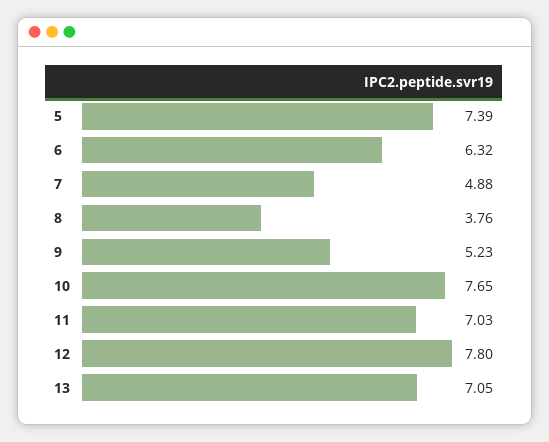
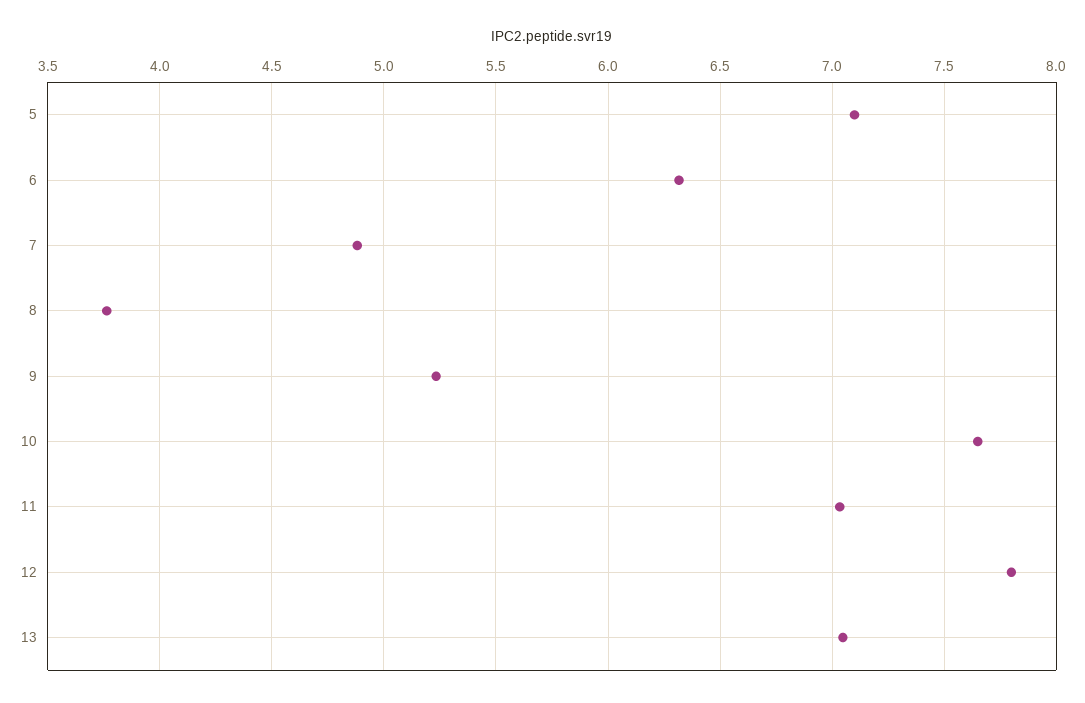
  {
-   "5": 7.39,
+   "5": 7.1,
    "6": 6.32,
    "7": 4.88,
    "8": 3.76,
    "9": 5.23,
    "10": 7.65,
    "11": 7.03,
    "12": 7.8,
    "13": 7.05
  }

